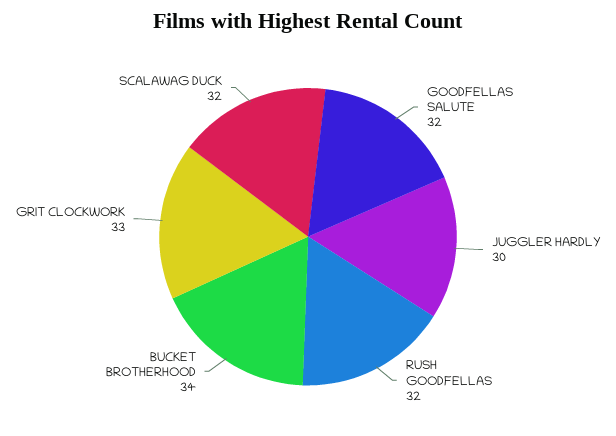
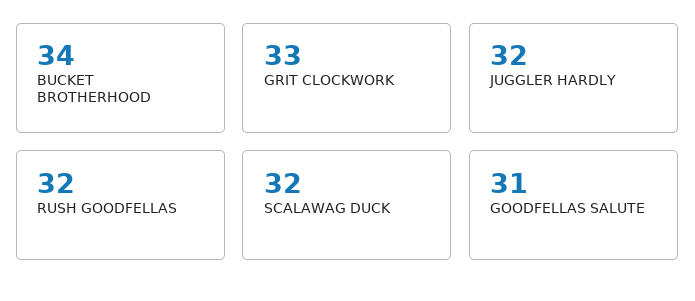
  {
-   "GOODFELLAS SALUTE": 32,
+   "GOODFELLAS SALUTE": 31,
-   "JUGGLER HARDLY": 30,
+   "JUGGLER HARDLY": 32,
    "RUSH GOODFELLAS": 32,
    "BUCKET BROTHERHOOD": 34,
    "GRIT CLOCKWORK": 33,
    "SCALAWAG DUCK": 32
  }

